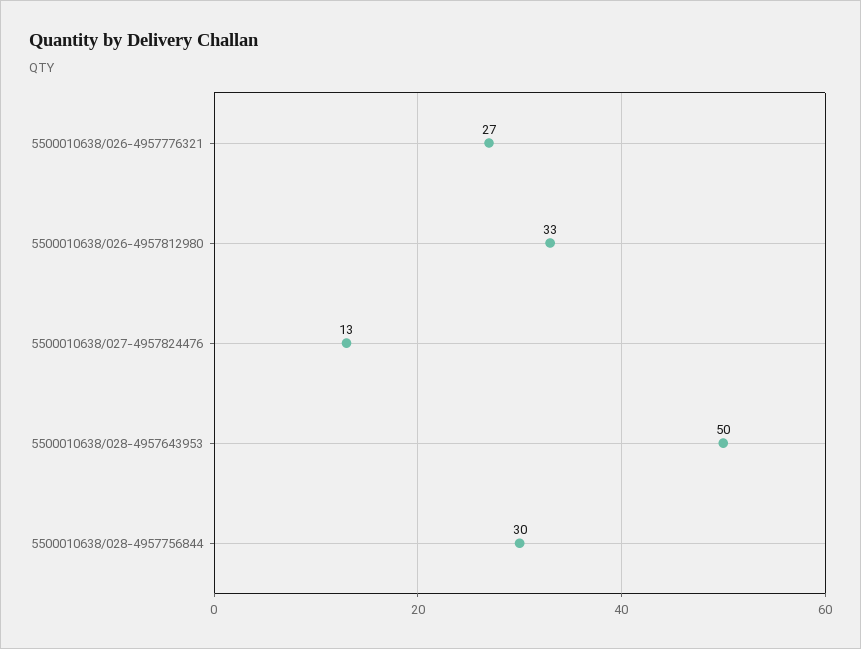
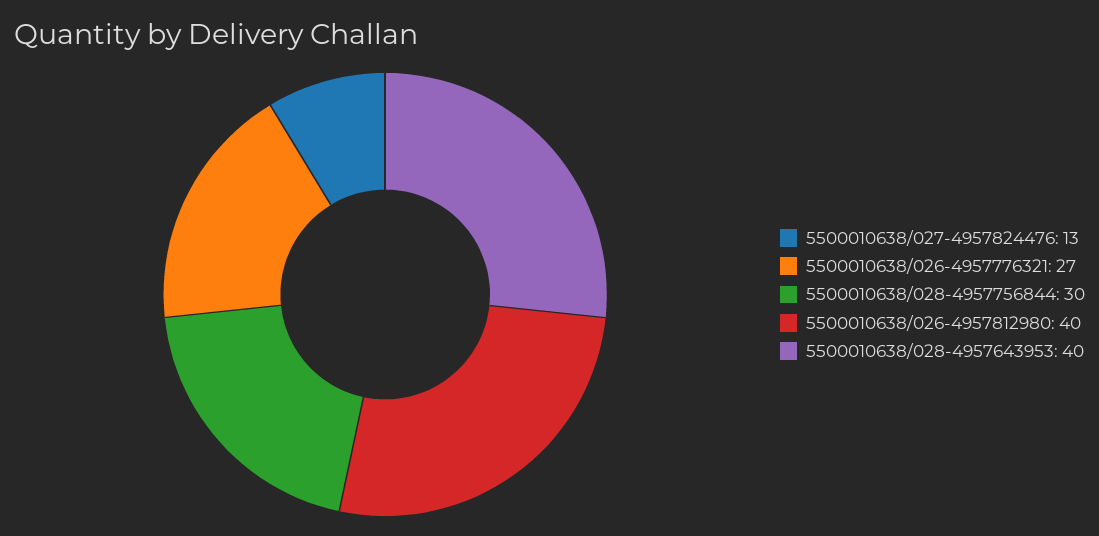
  {
    "5500010638/026-4957776321": 27,
-   "5500010638/026-4957812980": 33,
+   "5500010638/026-4957812980": 40,
    "5500010638/027-4957824476": 13,
-   "5500010638/028-4957643953": 50,
+   "5500010638/028-4957643953": 40,
    "5500010638/028-4957756844": 30
  }

